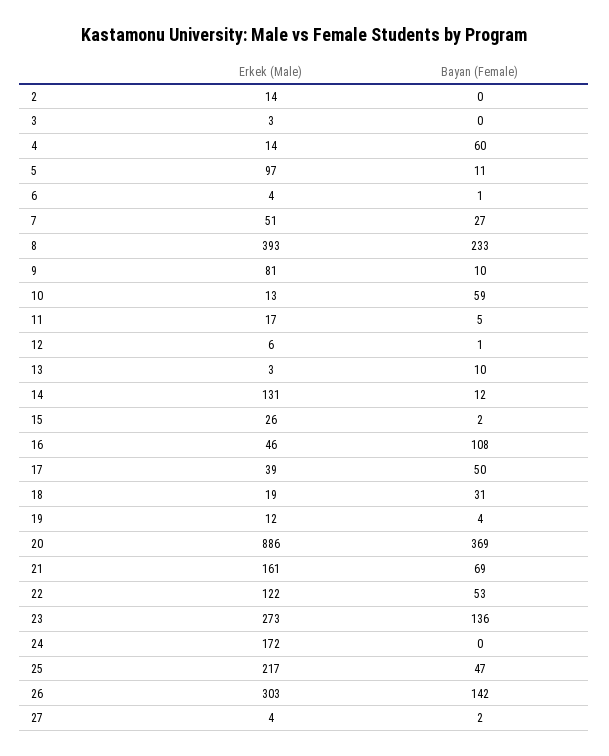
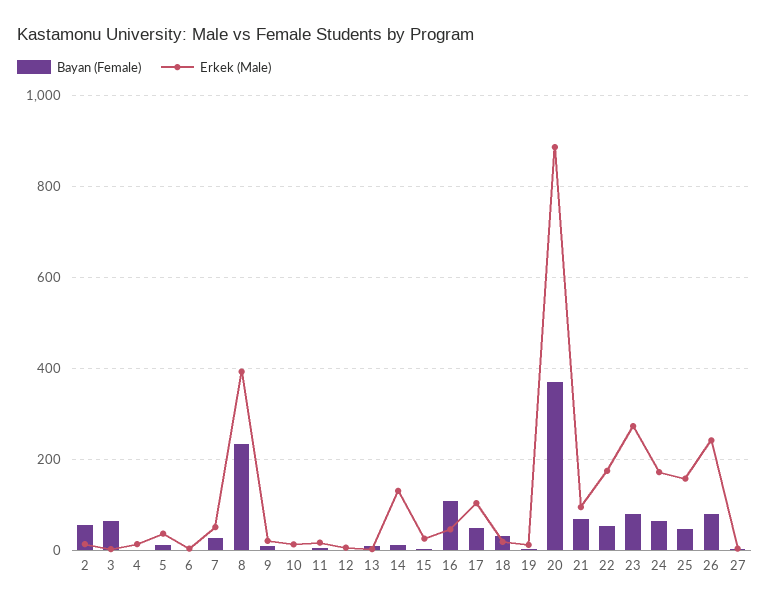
  {
    "Erkek (Male)": {
      "2": 14,
      "3": 3,
      "4": 14,
-     "5": 97,
+     "5": 40,
      "6": 4,
      "7": 51,
      "8": 393,
-     "9": 81,
+     "9": 20,
      "10": 13,
      "11": 17,
      "12": 6,
      "13": 3,
      "14": 131,
      "15": 26,
      "16": 46,
-     "17": 39,
+     "17": 100,
      "18": 19,
      "19": 12,
      "20": 886,
-     "21": 161,
+     "21": 100,
-     "22": 122,
+     "22": 180,
      "23": 273,
      "24": 172,
-     "25": 217,
+     "25": 160,
-     "26": 303,
+     "26": 240,
      "27": 4
    },
    "Bayan (Female)": {
-     "2": 0,
+     "2": 60,
-     "3": 0,
+     "3": 60,
-     "4": 60,
+     "4": 0,
      "5": 11,
      "6": 1,
      "7": 27,
      "8": 233,
      "9": 10,
-     "10": 59,
+     "10": 0,
      "11": 5,
      "12": 1,
      "13": 10,
      "14": 12,
      "15": 2,
      "16": 108,
      "17": 50,
      "18": 31,
      "19": 4,
      "20": 369,
      "21": 69,
      "22": 53,
-     "23": 136,
+     "23": 80,
-     "24": 0,
+     "24": 60,
      "25": 47,
-     "26": 142,
+     "26": 80,
      "27": 2
    }
  }

